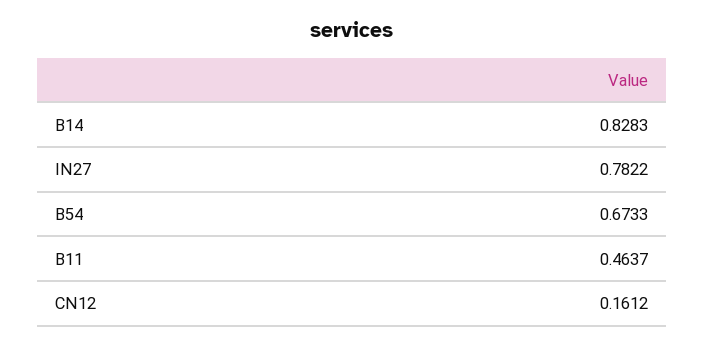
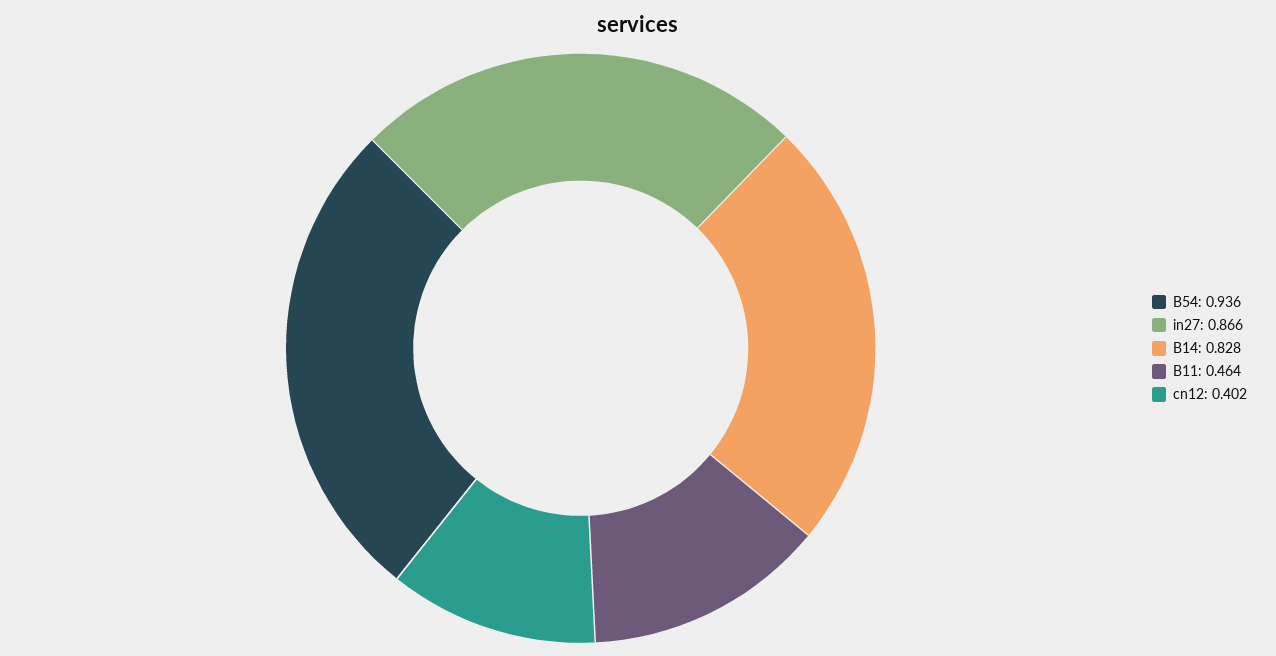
  {
    "B14": 0.8283,
-   "IN27": 0.7822,
+   "IN27": 0.866,
-   "B54": 0.6733,
+   "B54": 0.936,
    "B11": 0.4637,
-   "CN12": 0.1612
+   "CN12": 0.402
  }

